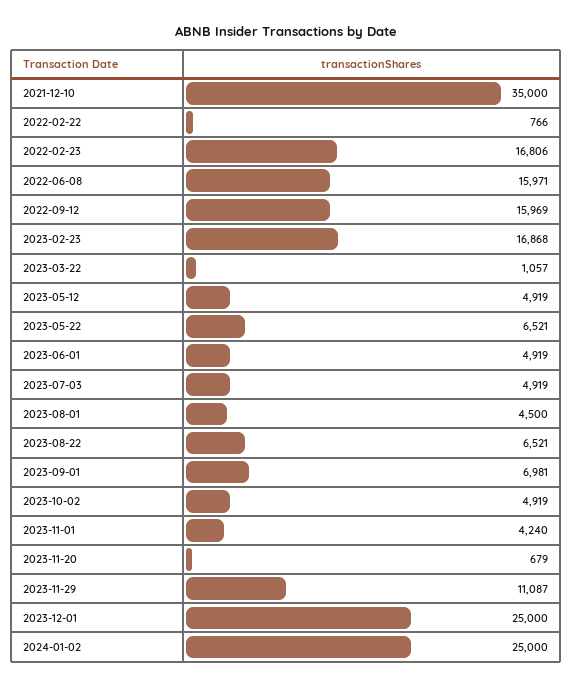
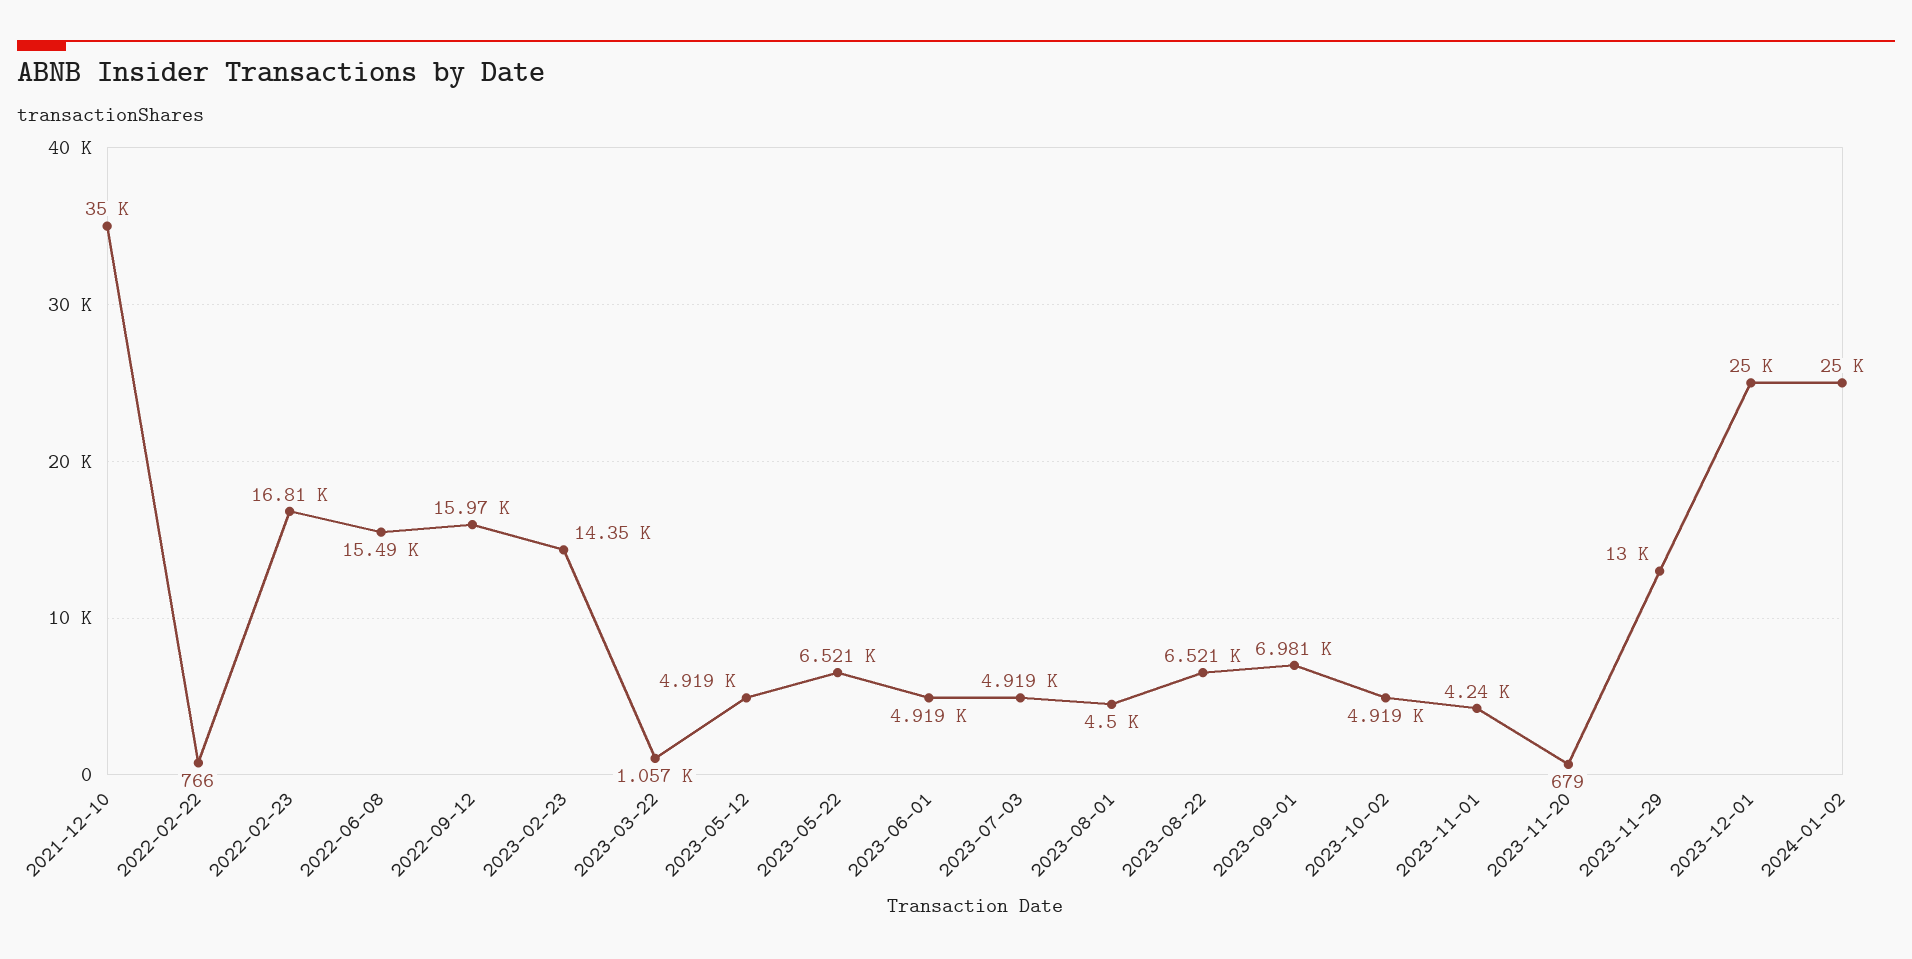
  {
    "2021-12-10": 35000,
    "2022-02-22": 766,
    "2022-02-23": 16806,
-   "2022-06-08": 15971,
+   "2022-06-08": 15490,
    "2022-09-12": 15969,
-   "2023-02-23": 16868,
+   "2023-02-23": 14350,
    "2023-03-22": 1057,
    "2023-05-12": 4919,
    "2023-05-22": 6521,
    "2023-06-01": 4919,
    "2023-07-03": 4919,
    "2023-08-01": 4500,
    "2023-08-22": 6521,
    "2023-09-01": 6981,
    "2023-10-02": 4919,
    "2023-11-01": 4240,
    "2023-11-20": 679,
-   "2023-11-29": 11087,
+   "2023-11-29": 13000,
    "2023-12-01": 25000,
    "2024-01-02": 25000
  }

